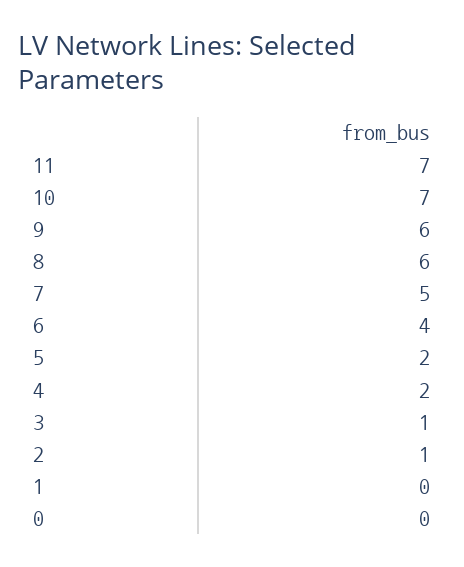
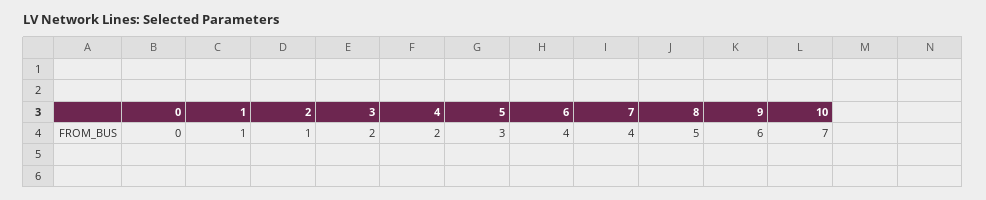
  {
-   "11": 7,
    "10": 7,
    "9": 6,
-   "8": 6,
+   "8": 5,
-   "7": 5,
+   "7": 4,
    "6": 4,
-   "5": 2,
+   "5": 3,
    "4": 2,
-   "3": 1,
+   "3": 2,
    "2": 1,
-   "1": 0,
+   "1": 1,
    "0": 0
  }

